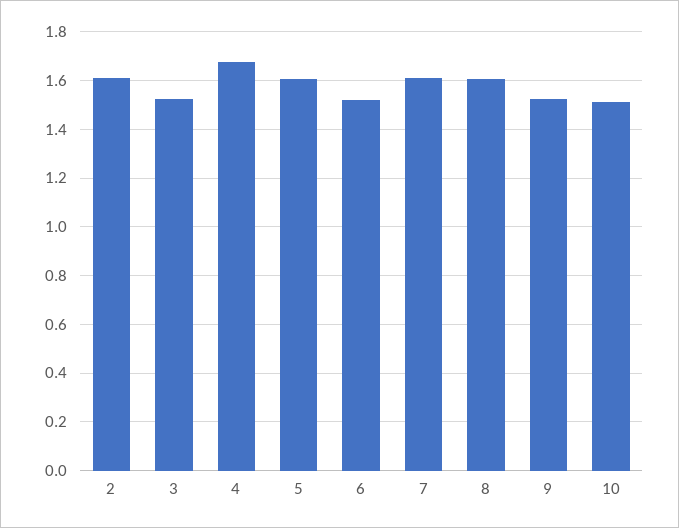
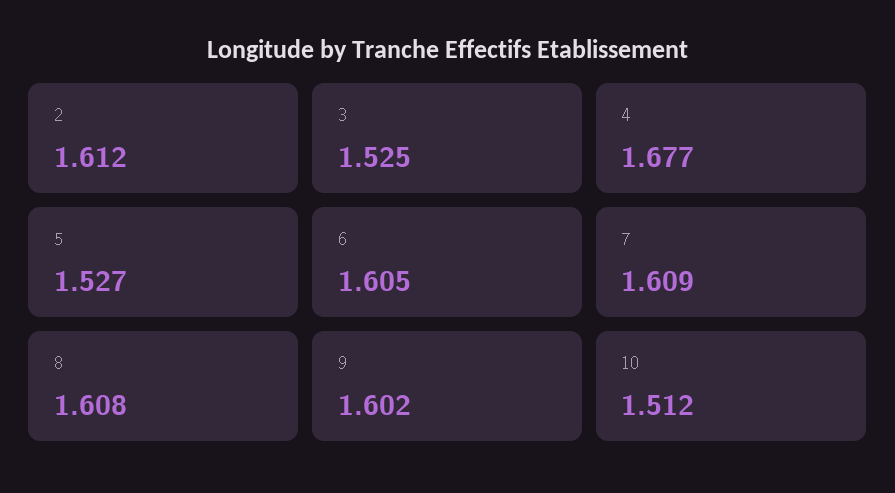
  {
    "2": 1.612,
    "3": 1.525,
    "4": 1.677,
-   "5": 1.6,
+   "5": 1.527,
-   "6": 1.525,
+   "6": 1.605,
    "7": 1.609,
    "8": 1.608,
-   "9": 1.525,
+   "9": 1.602,
    "10": 1.512
  }

